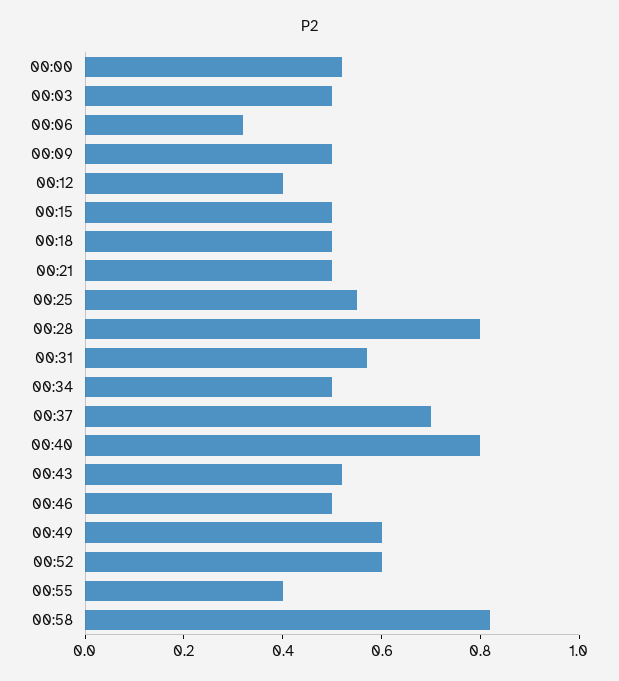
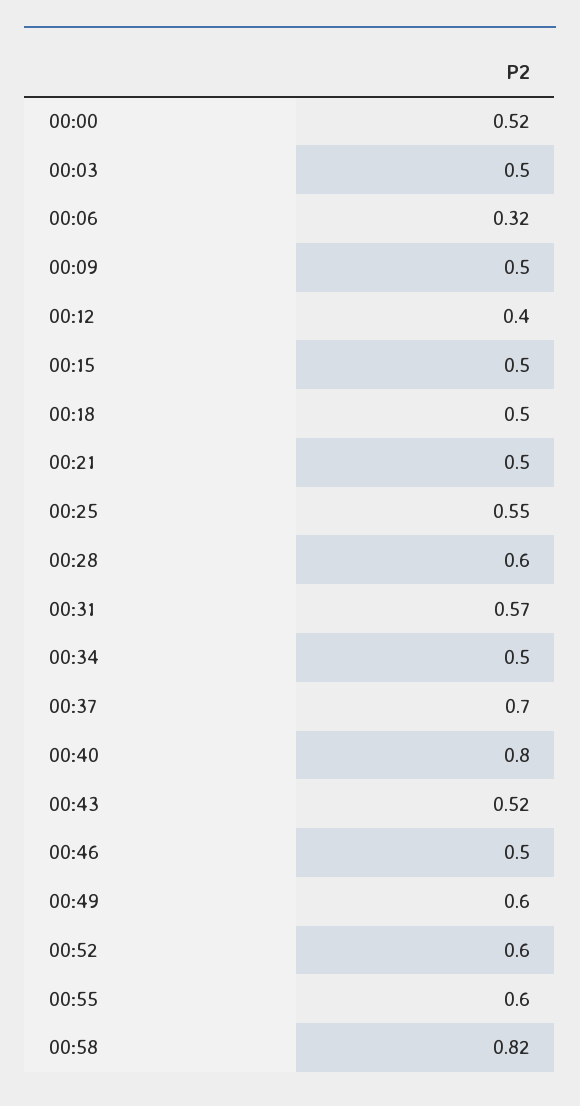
  {
    "00:00": 0.52,
    "00:03": 0.5,
    "00:06": 0.32,
    "00:09": 0.5,
    "00:12": 0.4,
    "00:15": 0.5,
    "00:18": 0.5,
    "00:21": 0.5,
    "00:25": 0.55,
-   "00:28": 0.8,
+   "00:28": 0.6,
    "00:31": 0.57,
    "00:34": 0.5,
    "00:37": 0.7,
    "00:40": 0.8,
    "00:43": 0.52,
    "00:46": 0.5,
    "00:49": 0.6,
    "00:52": 0.6,
-   "00:55": 0.4,
+   "00:55": 0.6,
    "00:58": 0.82
  }

